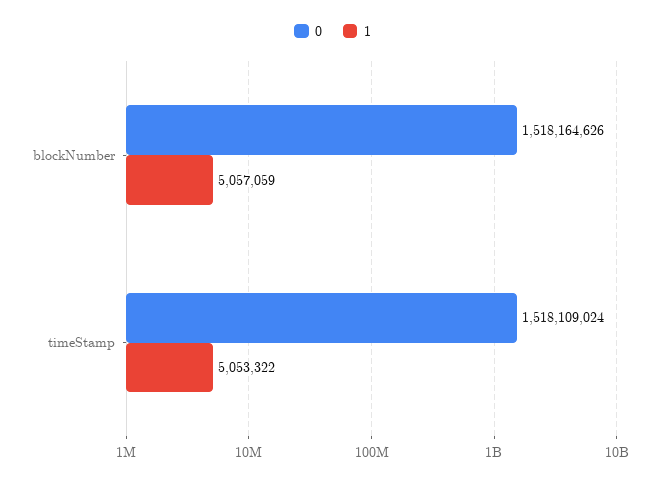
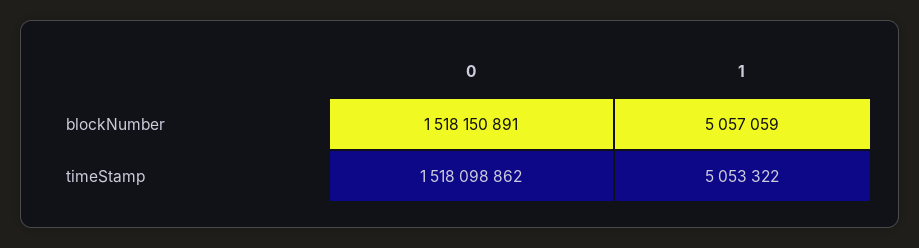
  {
    "0": {
-     "blockNumber": 1518164626,
+     "blockNumber": 1518150891,
-     "timeStamp": 1518109024
+     "timeStamp": 1518098862
    },
    "1": {
      "blockNumber": 5057059,
      "timeStamp": 5053322
    }
  }

